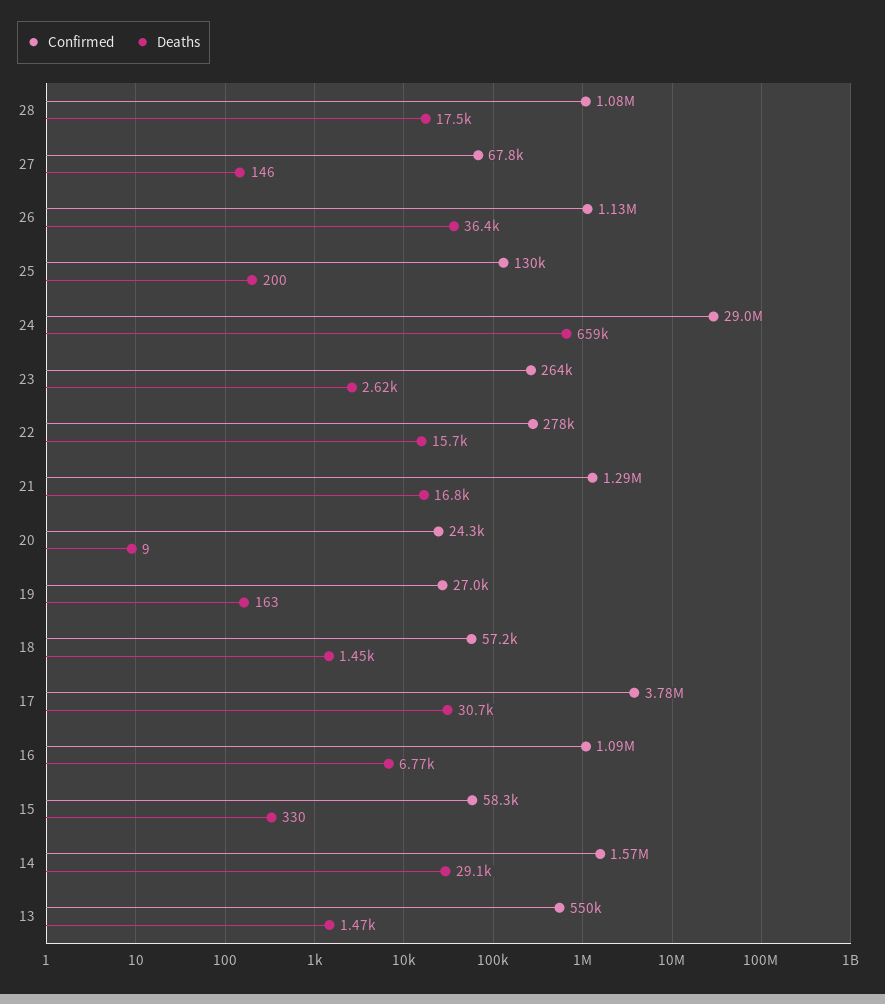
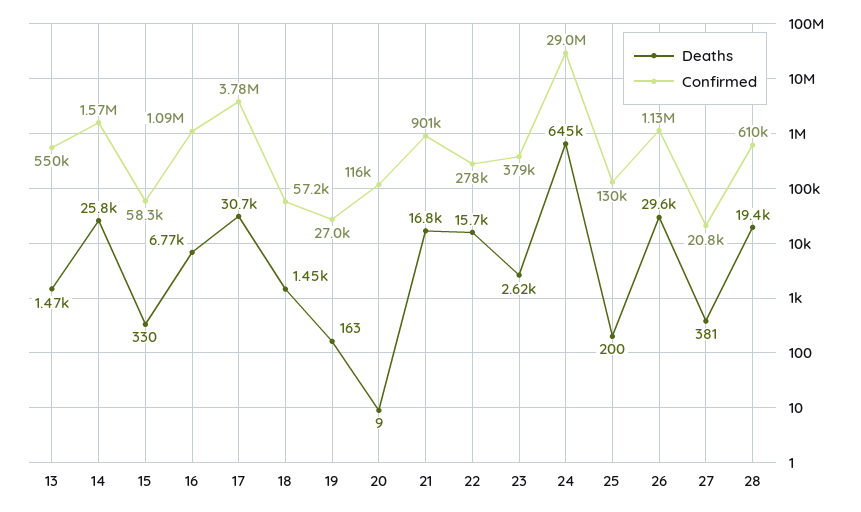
  {
    "Confirmed": {
-     "28": 1080000,
+     "28": 610000,
-     "27": 67800,
+     "27": 20800,
      "26": 1130000,
      "25": 130000,
      "24": 29000000,
-     "23": 264000,
+     "23": 379000,
      "22": 278000,
-     "21": 1290000,
+     "21": 901000,
-     "20": 24300,
+     "20": 116000,
      "19": 27000,
      "18": 57200,
      "17": 3780000,
      "16": 1090000,
      "15": 58300,
      "14": 1570000,
      "13": 550000
    },
    "Deaths": {
-     "28": 17500,
+     "28": 19400,
-     "27": 146,
+     "27": 381,
-     "26": 36400,
+     "26": 29600,
      "25": 200,
-     "24": 659000,
+     "24": 645000,
      "23": 2620,
      "22": 15700,
      "21": 16800,
      "20": 9,
      "19": 163,
      "18": 1450,
      "17": 30700,
      "16": 6770,
      "15": 330,
-     "14": 29100,
+     "14": 25800,
      "13": 1470
    }
  }

